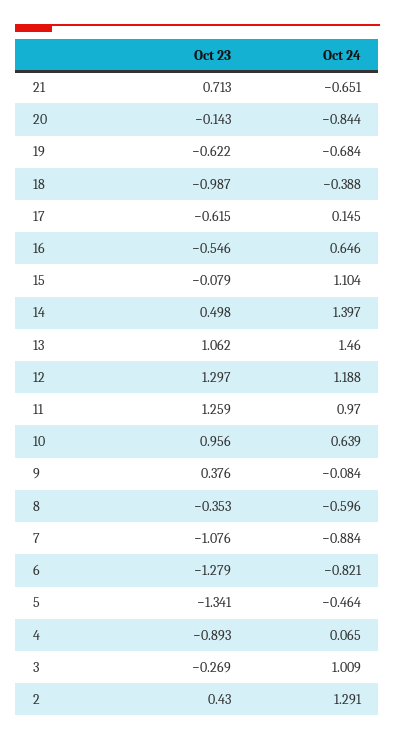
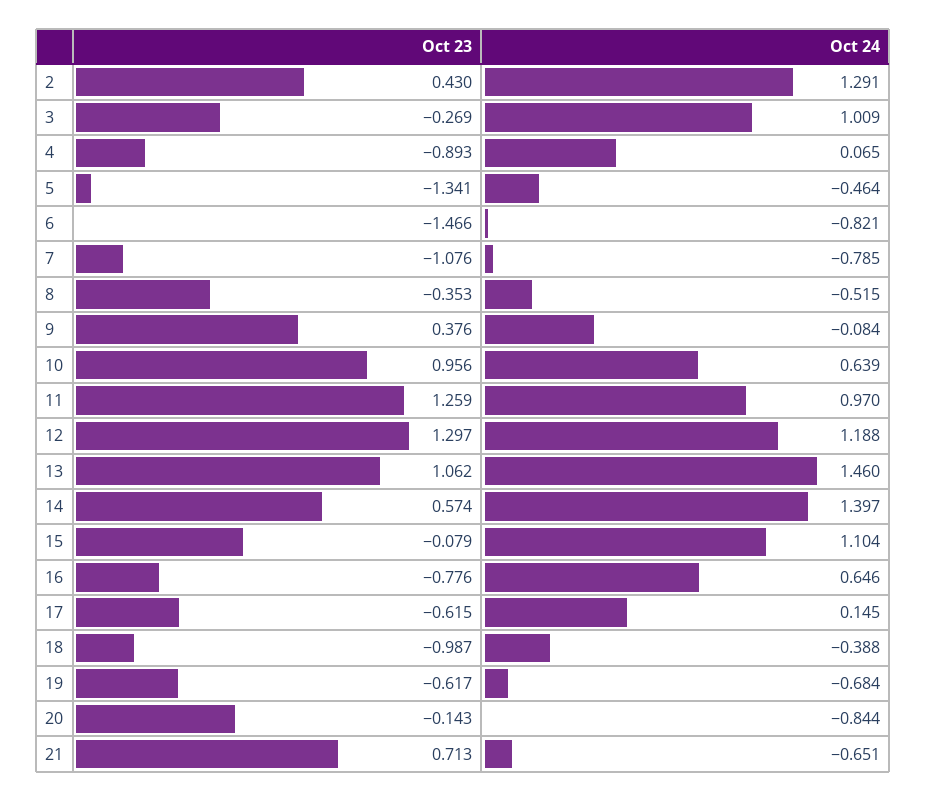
  {
    "Oct 23": {
      "21": 0.713,
      "20": -0.143,
-     "19": -0.622,
+     "19": -0.617,
      "18": -0.987,
      "17": -0.615,
-     "16": -0.546,
+     "16": -0.776,
      "15": -0.079,
-     "14": 0.498,
+     "14": 0.574,
      "13": 1.062,
      "12": 1.297,
      "11": 1.259,
      "10": 0.956,
      "9": 0.376,
      "8": -0.353,
      "7": -1.076,
-     "6": -1.279,
+     "6": -1.466,
      "5": -1.341,
      "4": -0.893,
      "3": -0.269,
      "2": 0.43
    },
    "Oct 24": {
      "21": -0.651,
      "20": -0.844,
      "19": -0.684,
      "18": -0.388,
      "17": 0.145,
      "16": 0.646,
      "15": 1.104,
      "14": 1.397,
      "13": 1.46,
      "12": 1.188,
      "11": 0.97,
      "10": 0.639,
      "9": -0.084,
-     "8": -0.596,
+     "8": -0.515,
-     "7": -0.884,
+     "7": -0.785,
      "6": -0.821,
      "5": -0.464,
      "4": 0.065,
      "3": 1.009,
      "2": 1.291
    }
  }

